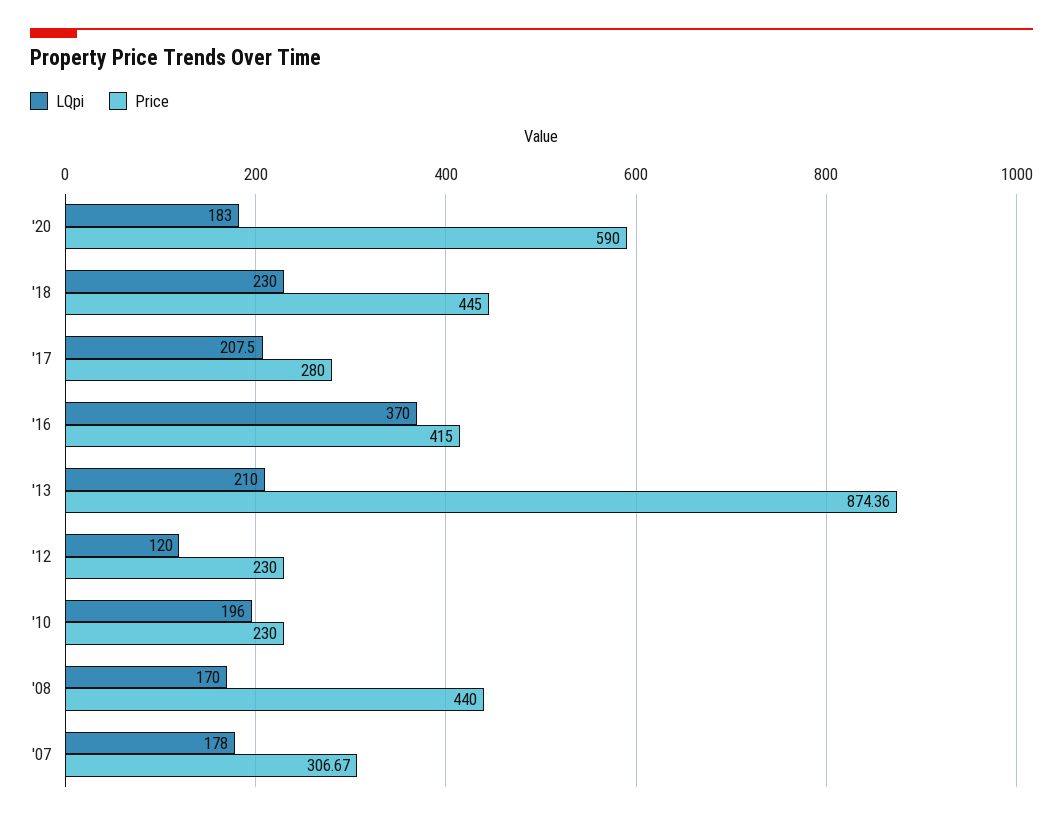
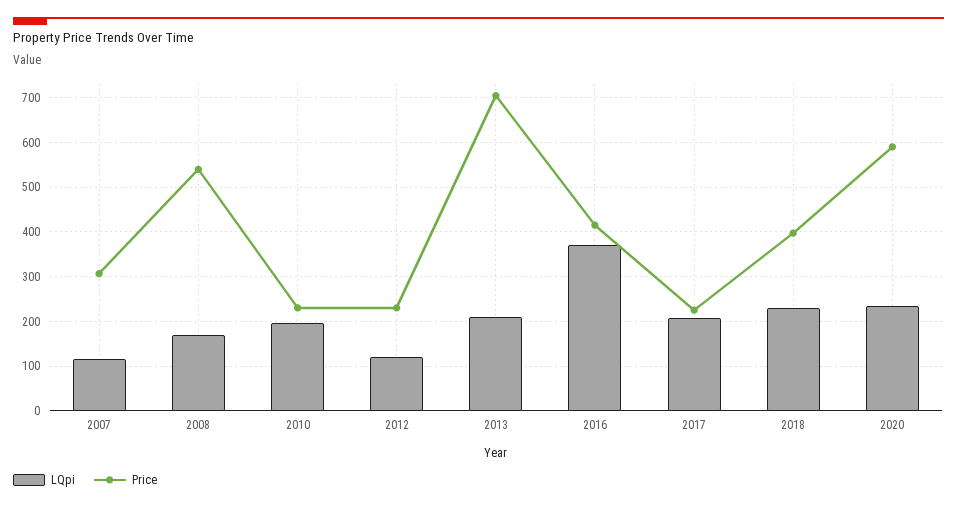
  {
    "LQpi": {
-     "'20": 183,
+     "'20": 240,
      "'18": 230,
      "'17": 207.5,
      "'16": 370,
      "'13": 210,
      "'12": 120,
      "'10": 196,
      "'08": 170,
-     "'07": 178
+     "'07": 120
    },
    "Price": {
      "'20": 590,
-     "'18": 445,
+     "'18": 400,
-     "'17": 280,
+     "'17": 220,
      "'16": 415,
-     "'13": 874.36,
+     "'13": 700,
      "'12": 230,
      "'10": 230,
-     "'08": 440,
+     "'08": 540,
      "'07": 306.67
    }
  }

